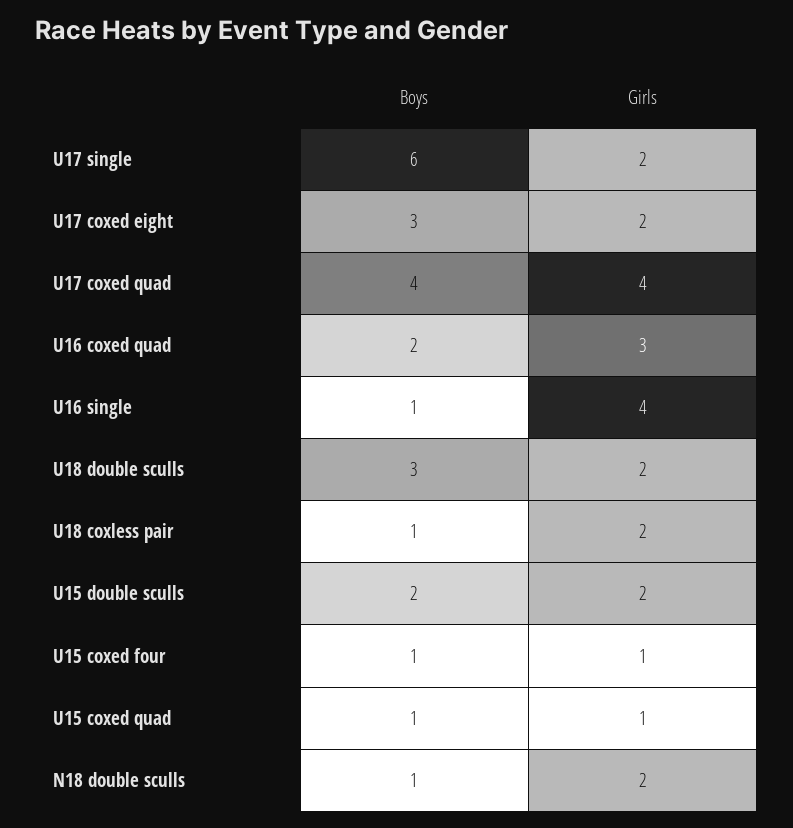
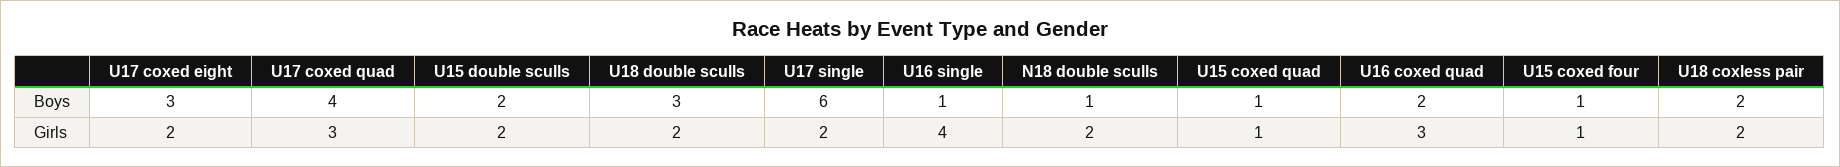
  {
    "Boys": {
      "U17 single": 6,
      "U17 coxed eight": 3,
      "U17 coxed quad": 4,
      "U16 coxed quad": 2,
      "U16 single": 1,
      "U18 double sculls": 3,
-     "U18 coxless pair": 1,
+     "U18 coxless pair": 2,
      "U15 double sculls": 2,
      "U15 coxed four": 1,
      "U15 coxed quad": 1,
      "N18 double sculls": 1
    },
    "Girls": {
      "U17 single": 2,
      "U17 coxed eight": 2,
-     "U17 coxed quad": 4,
+     "U17 coxed quad": 3,
      "U16 coxed quad": 3,
      "U16 single": 4,
      "U18 double sculls": 2,
      "U18 coxless pair": 2,
      "U15 double sculls": 2,
      "U15 coxed four": 1,
      "U15 coxed quad": 1,
      "N18 double sculls": 2
    }
  }

